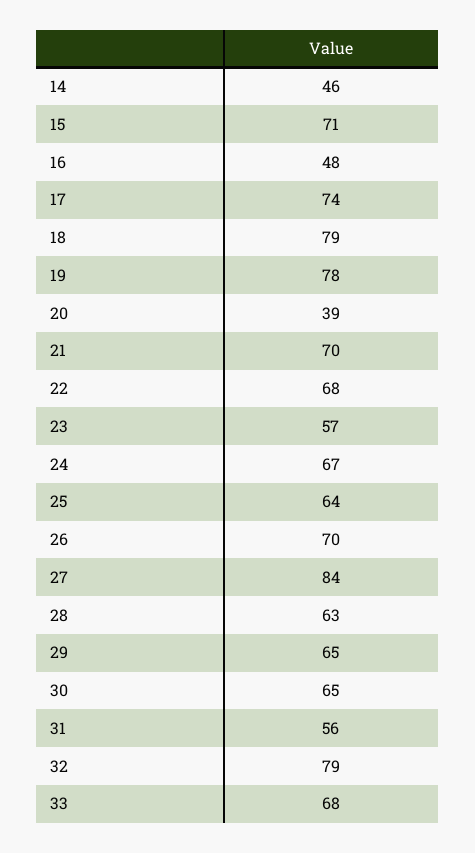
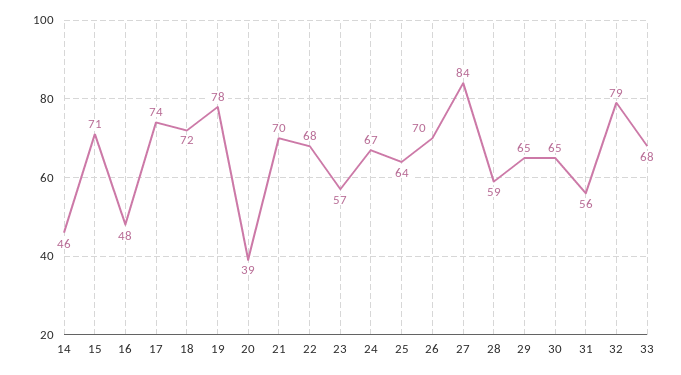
  {
    "14": 46,
    "15": 71,
    "16": 48,
    "17": 74,
-   "18": 79,
+   "18": 72,
    "19": 78,
    "20": 39,
    "21": 70,
    "22": 68,
    "23": 57,
    "24": 67,
    "25": 64,
    "26": 70,
    "27": 84,
-   "28": 63,
+   "28": 59,
    "29": 65,
    "30": 65,
    "31": 56,
    "32": 79,
    "33": 68
  }

